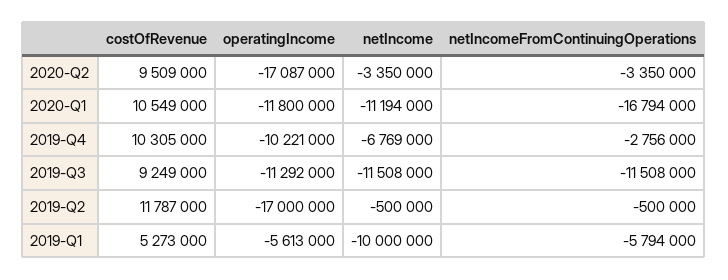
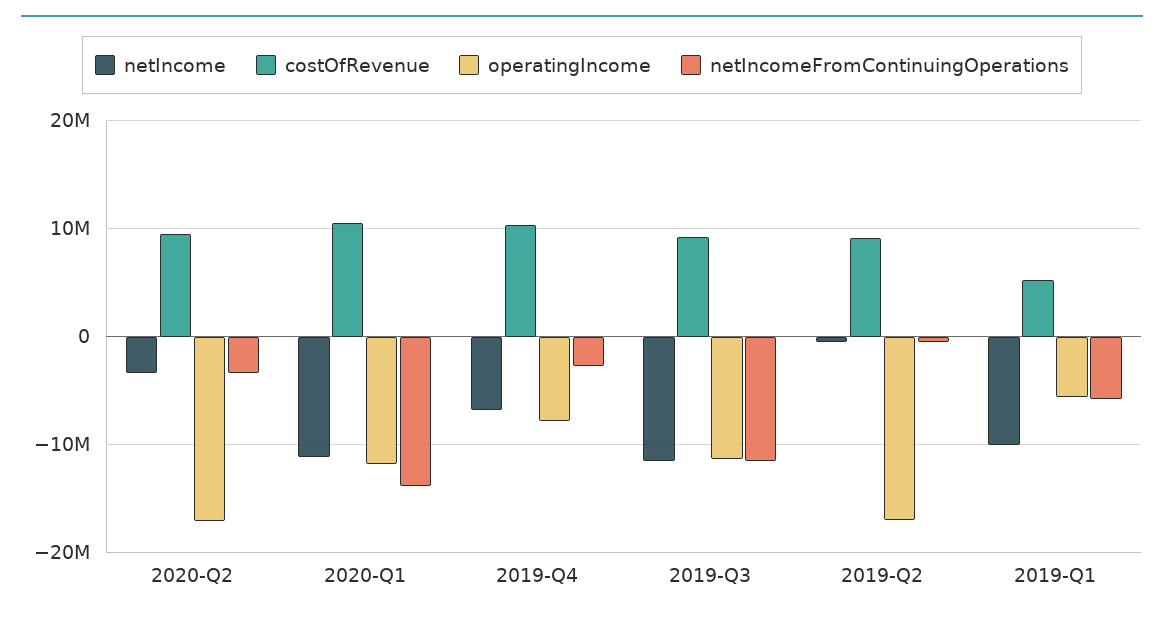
  {
    "costOfRevenue": {
      "2020-Q2": 9509000,
      "2020-Q1": 10549000,
      "2019-Q4": 10305000,
      "2019-Q3": 9249000,
-     "2019-Q2": 11787000,
+     "2019-Q2": 9000000,
      "2019-Q1": 5273000
    },
    "operatingIncome": {
      "2020-Q2": -17087000,
      "2020-Q1": -11800000,
-     "2019-Q4": -10221000,
+     "2019-Q4": -8000000,
      "2019-Q3": -11292000,
      "2019-Q2": -17000000,
      "2019-Q1": -5613000
    },
    "netIncome": {
      "2020-Q2": -3350000,
      "2020-Q1": -11194000,
      "2019-Q4": -6769000,
      "2019-Q3": -11508000,
      "2019-Q2": -500000,
      "2019-Q1": -10000000
    },
    "netIncomeFromContinuingOperations": {
      "2020-Q2": -3350000,
-     "2020-Q1": -16794000,
+     "2020-Q1": -14000000,
      "2019-Q4": -2756000,
      "2019-Q3": -11508000,
      "2019-Q2": -500000,
      "2019-Q1": -5794000
    }
  }

